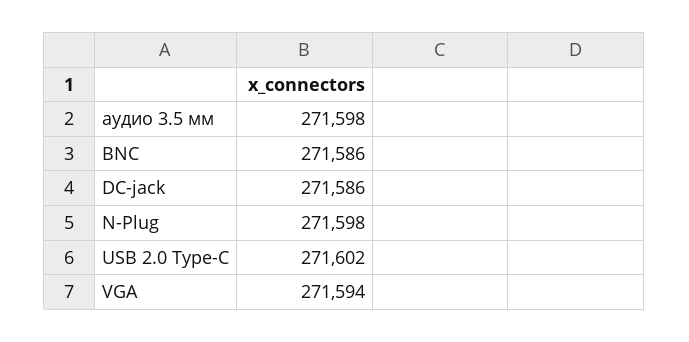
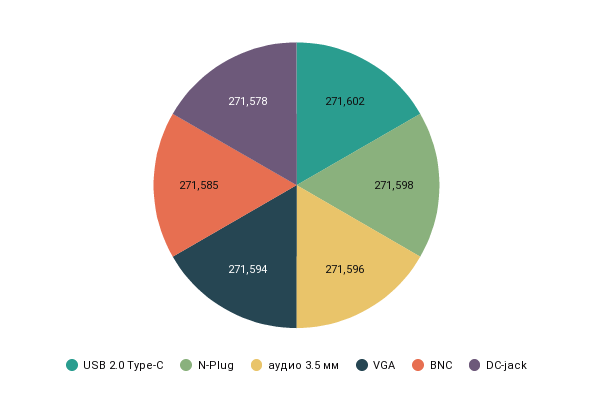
  {
-   "аудио 3.5 мм": 271598,
+   "аудио 3.5 мм": 271596,
-   "BNC": 271586,
+   "BNC": 271585,
-   "DC-jack": 271586,
+   "DC-jack": 271578,
    "N-Plug": 271598,
    "USB 2.0 Type-C": 271602,
    "VGA": 271594
  }

